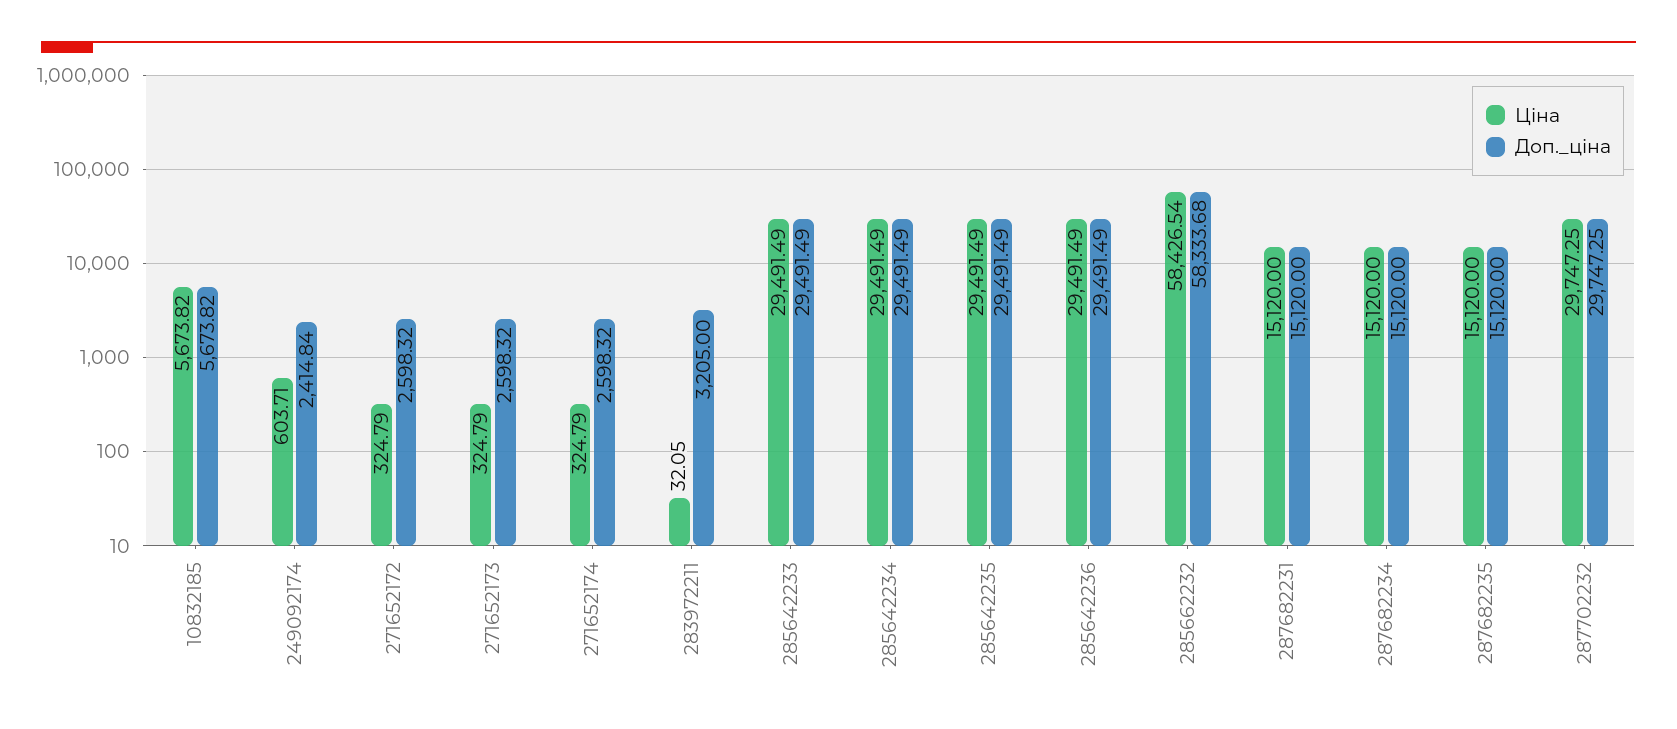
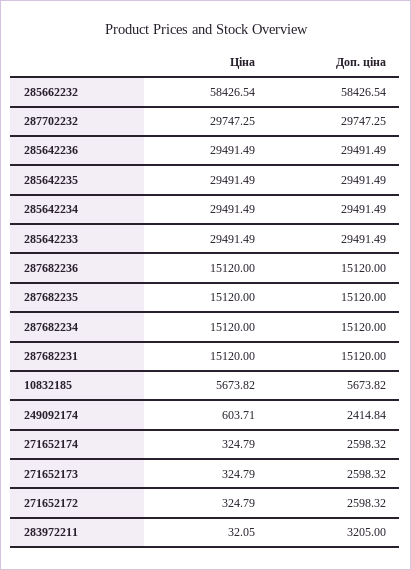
  {
    "Ціна": {
      "10832185": 5673.82,
      "249092174": 603.71,
      "271652172": 324.79,
      "271652173": 324.79,
      "271652174": 324.79,
      "283972211": 32.05,
      "285642233": 29491.49,
      "285642234": 29491.49,
      "285642235": 29491.49,
      "285642236": 29491.49,
      "285662232": 58426.54,
      "287682231": 15120,
      "287682234": 15120,
      "287682235": 15120,
-     "287702232": 29747.25
+     "287702232": 29747.25,
+     "287682236": 15120
    },
    "Доп._ціна": {
      "10832185": 5673.82,
      "249092174": 2414.84,
      "271652172": 2598.32,
      "271652173": 2598.32,
      "271652174": 2598.32,
      "283972211": 3205,
      "285642233": 29491.49,
      "285642234": 29491.49,
      "285642235": 29491.49,
      "285642236": 29491.49,
-     "285662232": 58333.68,
+     "285662232": 58426.54,
      "287682231": 15120,
      "287682234": 15120,
      "287682235": 15120,
-     "287702232": 29747.25
+     "287702232": 29747.25,
+     "287682236": 15120
    }
  }

